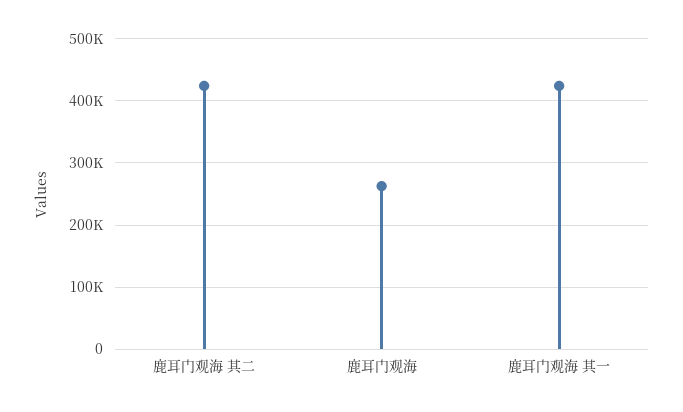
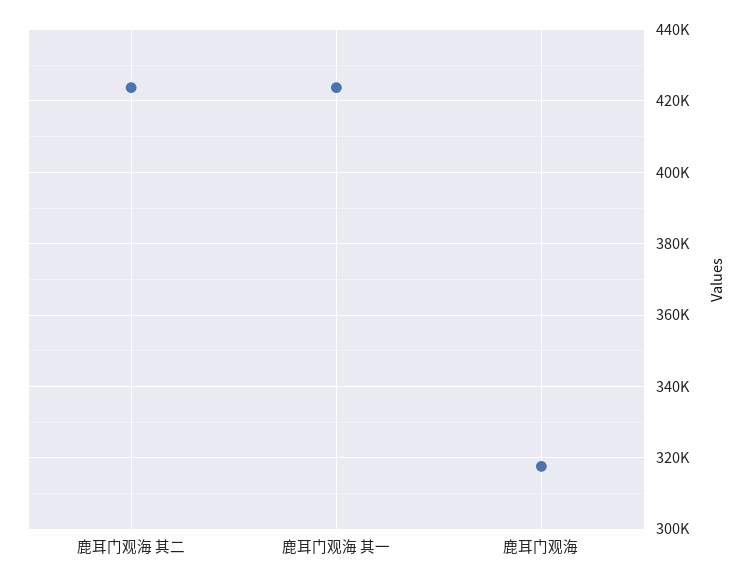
  {
    "鹿耳门观海 其二": 424000,
-   "鹿耳门观海": 260000,
+   "鹿耳门观海": 318000,
    "鹿耳门观海 其一": 424000
  }

